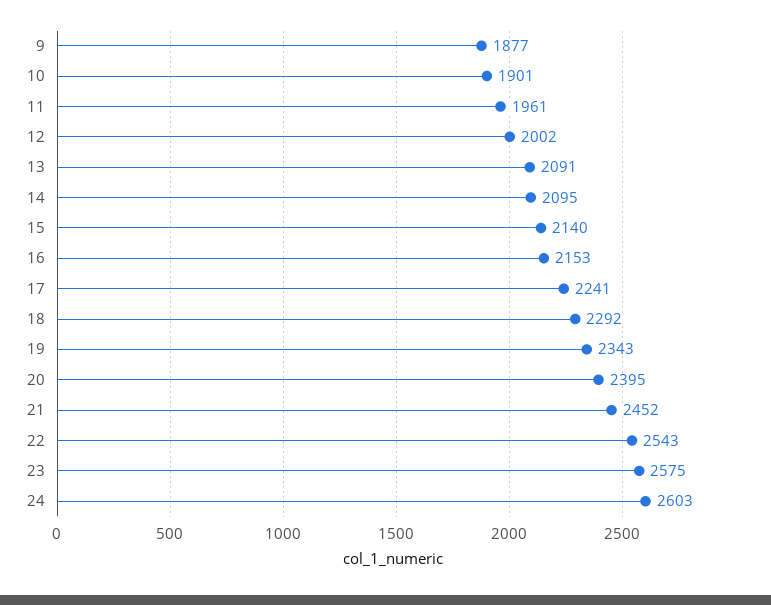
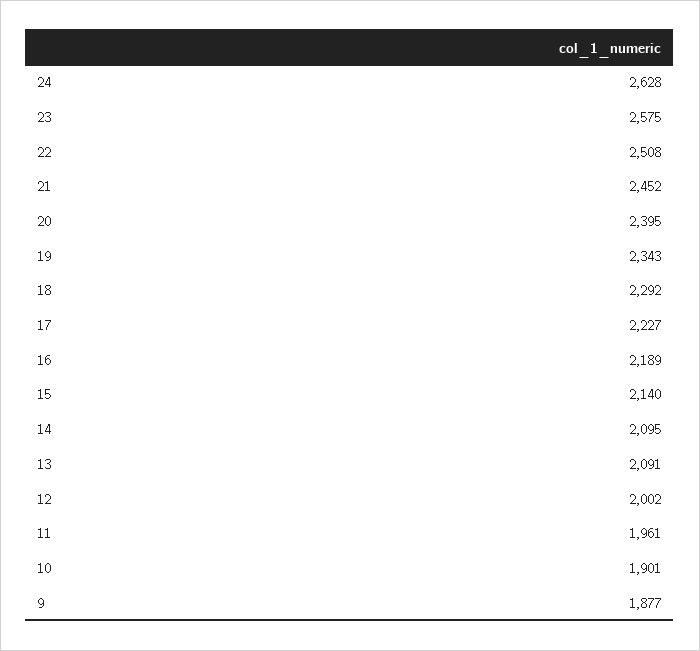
  {
    "9": 1877,
    "10": 1901,
    "11": 1961,
    "12": 2002,
    "13": 2091,
    "14": 2095,
    "15": 2140,
-   "16": 2153,
+   "16": 2189,
-   "17": 2241,
+   "17": 2227,
    "18": 2292,
    "19": 2343,
    "20": 2395,
    "21": 2452,
-   "22": 2543,
+   "22": 2508,
    "23": 2575,
-   "24": 2603
+   "24": 2628
  }

